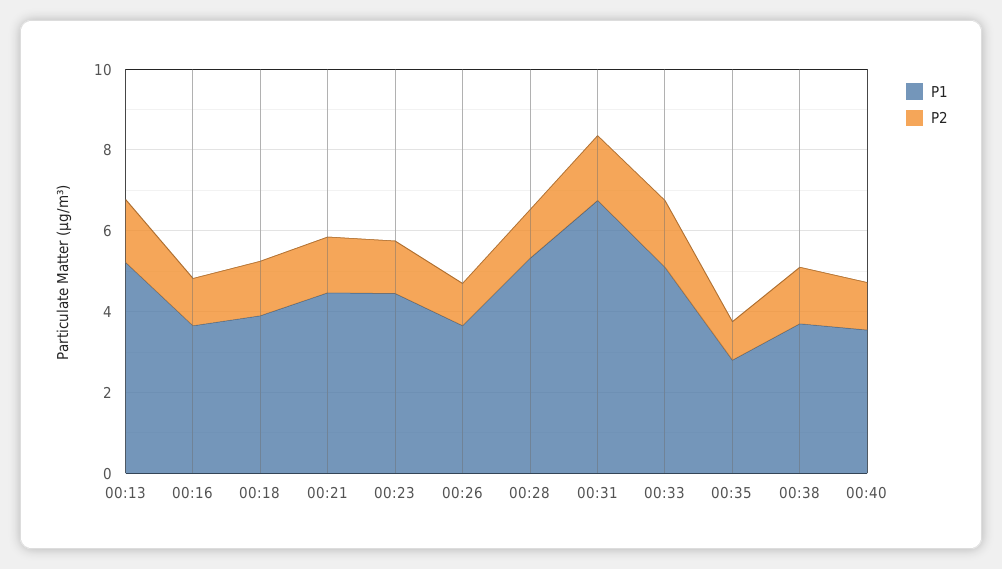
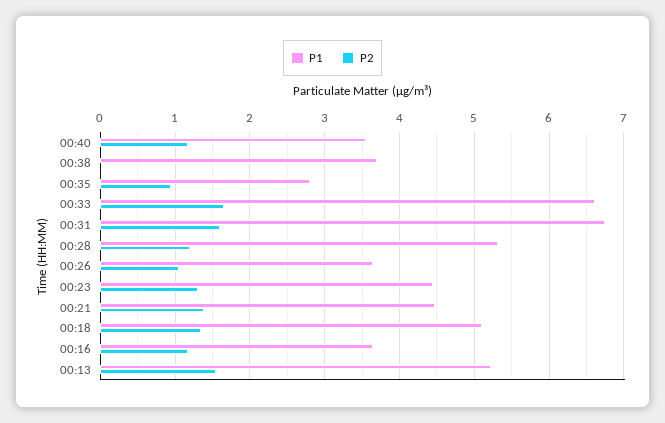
  {
    "P1": {
      "00:13": 5.2,
      "00:16": 3.7,
-     "00:18": 4,
+     "00:18": 5.1,
      "00:21": 4.5,
      "00:23": 4.5,
      "00:26": 3.7,
      "00:28": 5.3,
      "00:31": 6.8,
-     "00:33": 5,
+     "00:33": 6.6,
      "00:35": 2.8,
      "00:38": 3.7,
      "00:40": 3.6
    },
    "P2": {
      "00:13": 1.6,
      "00:16": 1.2,
      "00:18": 1.4,
      "00:21": 1.4,
      "00:23": 1.3,
      "00:26": 1.1,
      "00:28": 1.2,
      "00:31": 1.6,
      "00:33": 1.7,
      "00:35": 1,
-     "00:38": 1.5,
+     "00:38": 0,
      "00:40": 1.2
    }
  }

